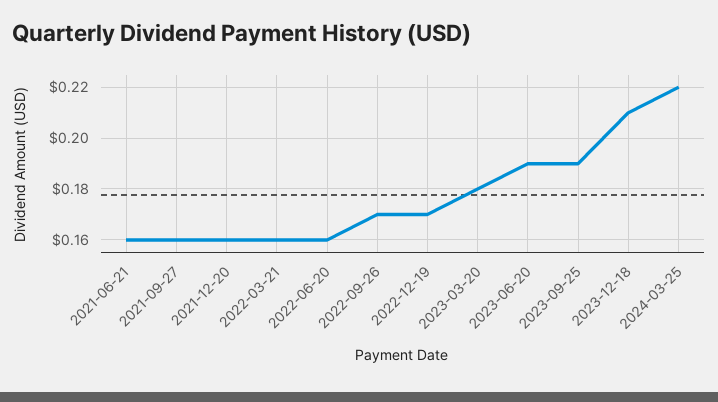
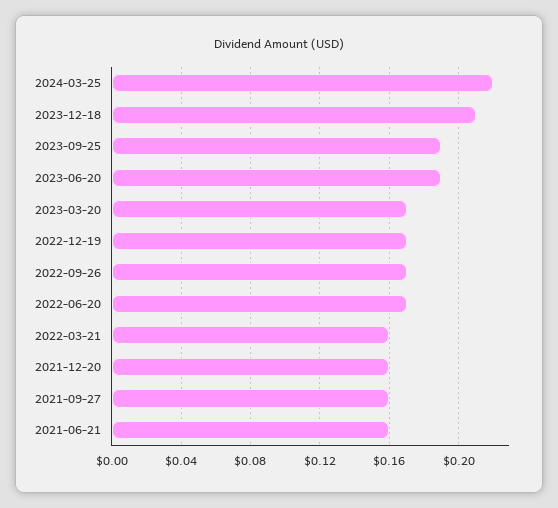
  {
    "2021-06-21": 0.16,
    "2021-09-27": 0.16,
    "2021-12-20": 0.16,
    "2022-03-21": 0.16,
-   "2022-06-20": 0.16,
+   "2022-06-20": 0.17,
    "2022-09-26": 0.17,
    "2022-12-19": 0.17,
-   "2023-03-20": 0.18,
+   "2023-03-20": 0.17,
    "2023-06-20": 0.19,
    "2023-09-25": 0.19,
    "2023-12-18": 0.21,
    "2024-03-25": 0.22
  }

